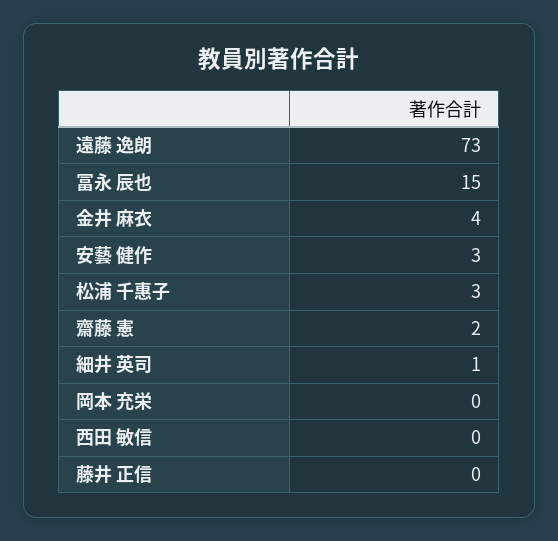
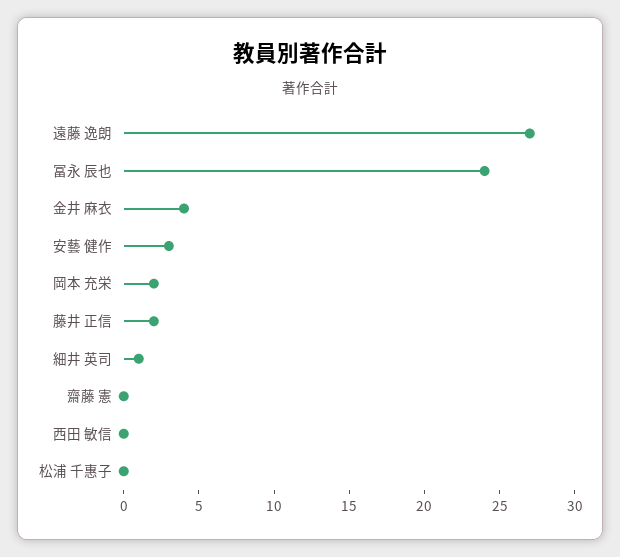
  {
-   "遠藤 逸朗": 73,
+   "遠藤 逸朗": 27,
-   "冨永 辰也": 15,
+   "冨永 辰也": 24,
    "金井 麻衣": 4,
    "安藝 健作": 3,
-   "松浦 千惠子": 3,
+   "松浦 千惠子": 0,
-   "齋藤 憲": 2,
+   "齋藤 憲": 0,
    "細井 英司": 1,
-   "岡本 充栄": 0,
+   "岡本 充栄": 2,
    "西田 敏信": 0,
-   "藤井 正信": 0
+   "藤井 正信": 2
  }

